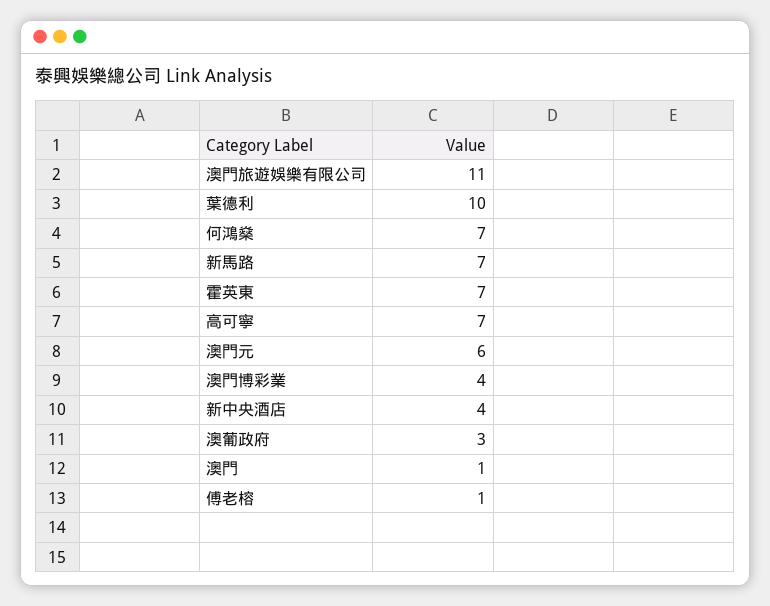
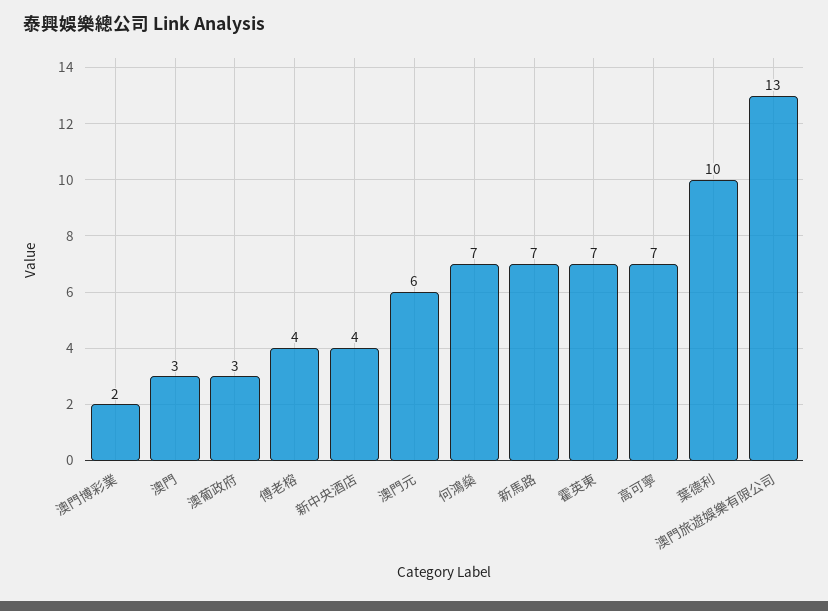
  {
-   "澳門旅遊娛樂有限公司": 11,
+   "澳門旅遊娛樂有限公司": 13,
    "葉德利": 10,
    "何鴻燊": 7,
    "新馬路": 7,
    "霍英東": 7,
    "高可寧": 7,
    "澳門元": 6,
-   "澳門博彩業": 4,
+   "澳門博彩業": 2,
    "新中央酒店": 4,
    "澳葡政府": 3,
-   "澳門": 1,
+   "澳門": 3,
-   "傅老榕": 1
+   "傅老榕": 4
  }

